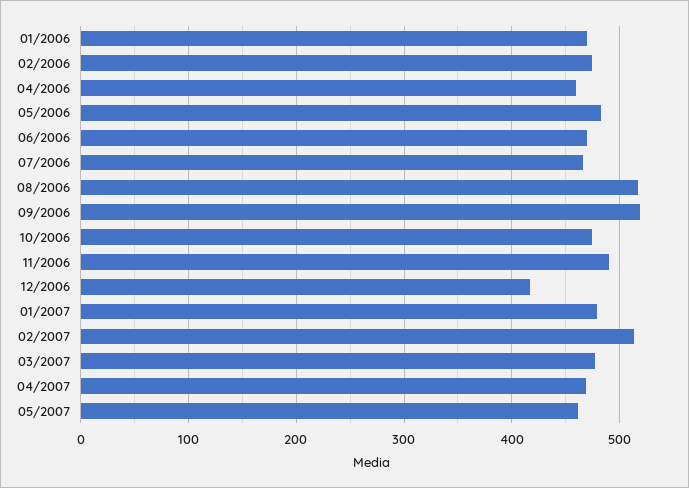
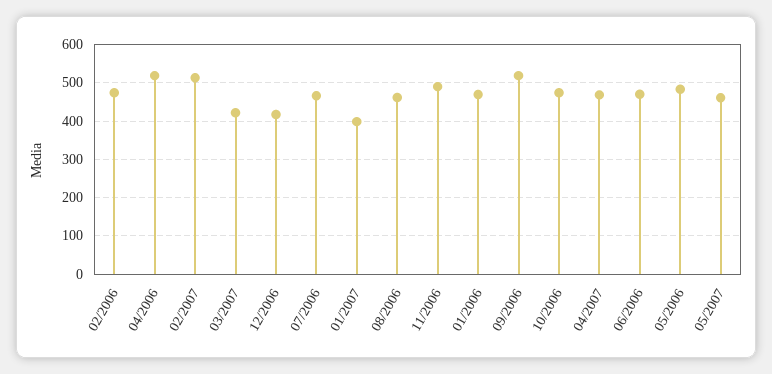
  {
    "01/2006": 470,
    "02/2006": 470,
-   "04/2006": 460,
+   "04/2006": 520,
    "05/2006": 480,
    "06/2006": 470,
    "07/2006": 470,
-   "08/2006": 520,
+   "08/2006": 460,
    "09/2006": 520,
    "10/2006": 470,
    "11/2006": 490,
    "12/2006": 420,
-   "01/2007": 480,
+   "01/2007": 400,
    "02/2007": 510,
-   "03/2007": 480,
+   "03/2007": 420,
    "04/2007": 470,
    "05/2007": 460
  }

